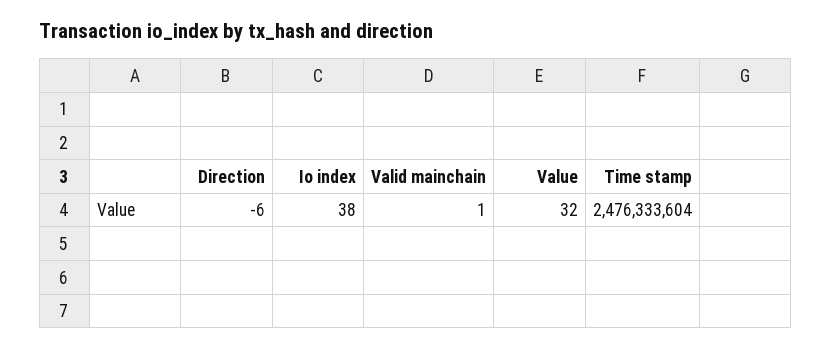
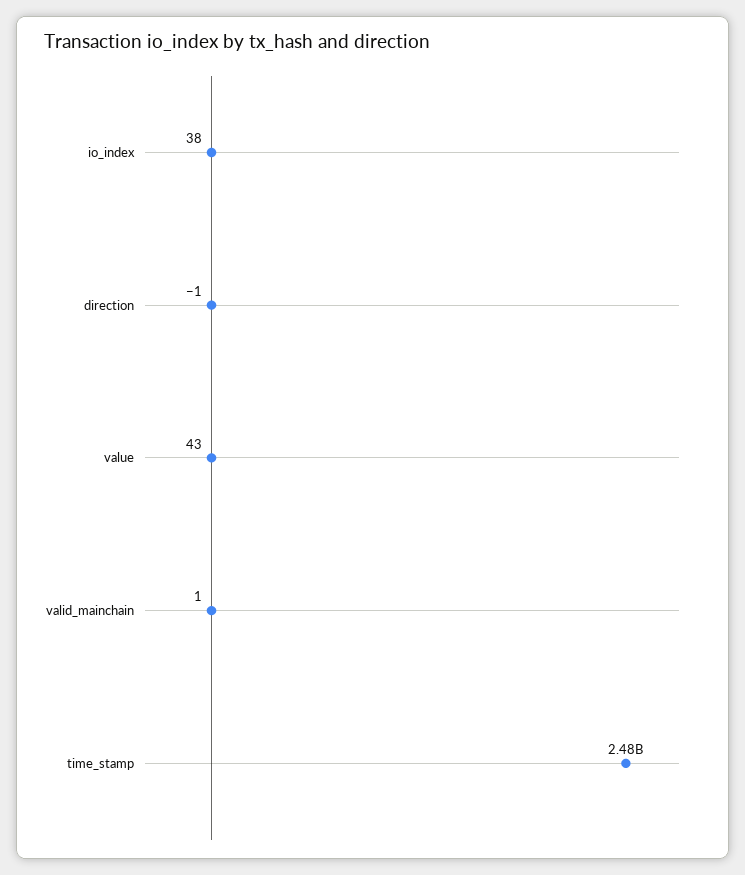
  {
-   "Direction": -6,
+   "Direction": -1,
    "Io index": 38,
    "Valid mainchain": 1,
-   "Value": 32,
+   "Value": 43,
    "Time stamp": 2476333604
  }

